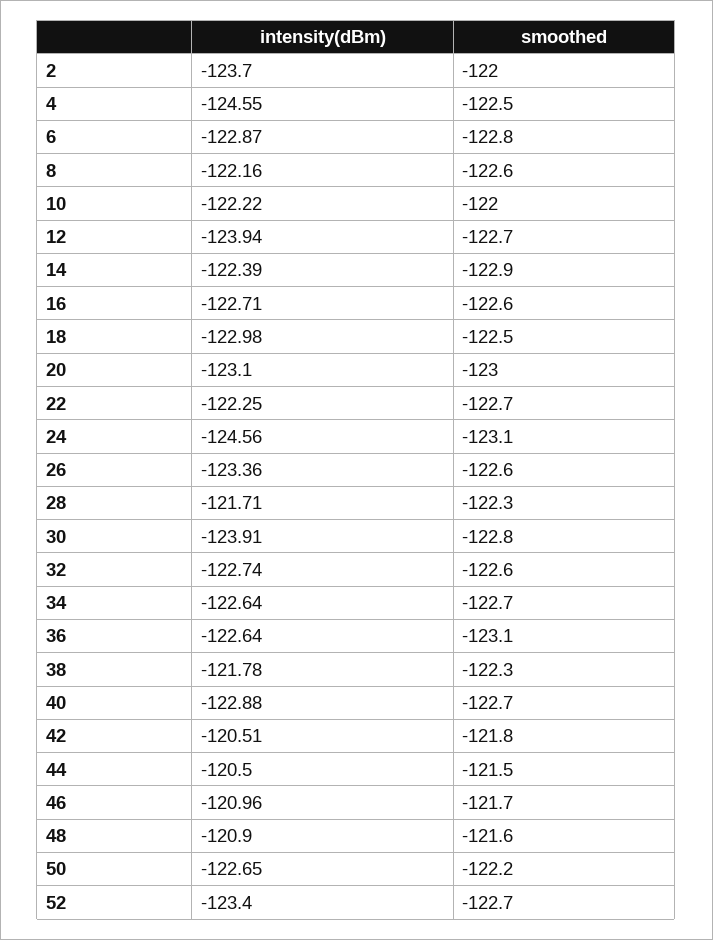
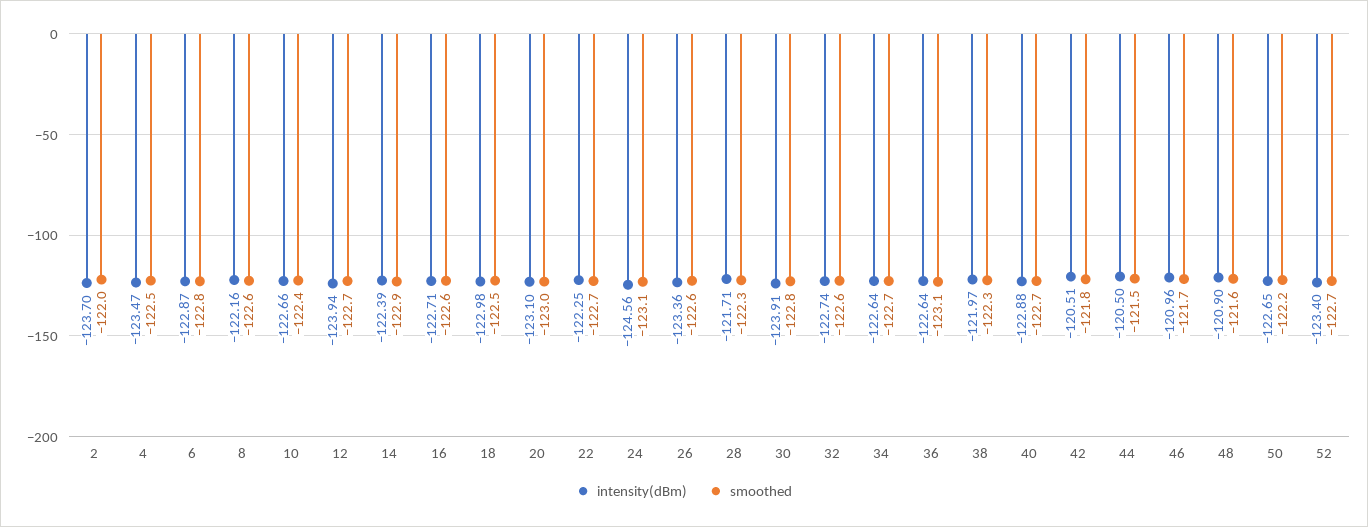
  {
    "intensity(dBm)": {
      "2": -123.7,
-     "4": -124.55,
+     "4": -123.47,
      "6": -122.87,
      "8": -122.16,
-     "10": -122.22,
+     "10": -122.66,
      "12": -123.94,
      "14": -122.39,
      "16": -122.71,
      "18": -122.98,
      "20": -123.1,
      "22": -122.25,
      "24": -124.56,
      "26": -123.36,
      "28": -121.71,
      "30": -123.91,
      "32": -122.74,
      "34": -122.64,
      "36": -122.64,
-     "38": -121.78,
+     "38": -121.97,
      "40": -122.88,
      "42": -120.51,
      "44": -120.5,
      "46": -120.96,
      "48": -120.9,
      "50": -122.65,
      "52": -123.4
    },
    "smoothed": {
      "2": -122,
      "4": -122.5,
      "6": -122.8,
      "8": -122.6,
-     "10": -122,
+     "10": -122.4,
      "12": -122.7,
      "14": -122.9,
      "16": -122.6,
      "18": -122.5,
      "20": -123,
      "22": -122.7,
      "24": -123.1,
      "26": -122.6,
      "28": -122.3,
      "30": -122.8,
      "32": -122.6,
      "34": -122.7,
      "36": -123.1,
      "38": -122.3,
      "40": -122.7,
      "42": -121.8,
      "44": -121.5,
      "46": -121.7,
      "48": -121.6,
      "50": -122.2,
      "52": -122.7
    }
  }

